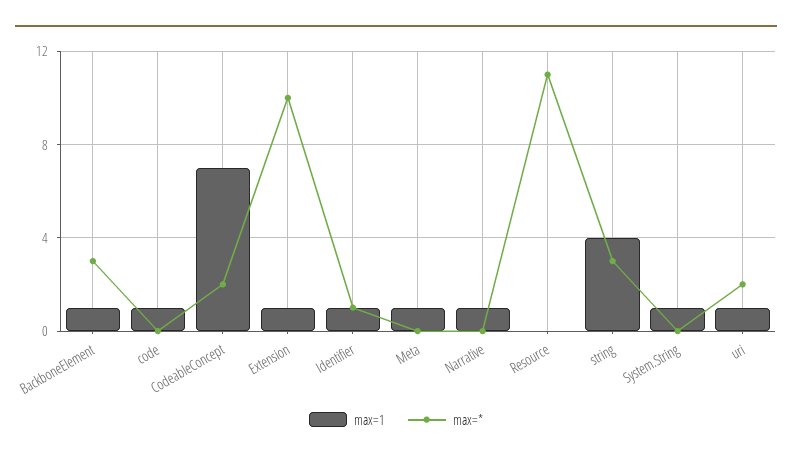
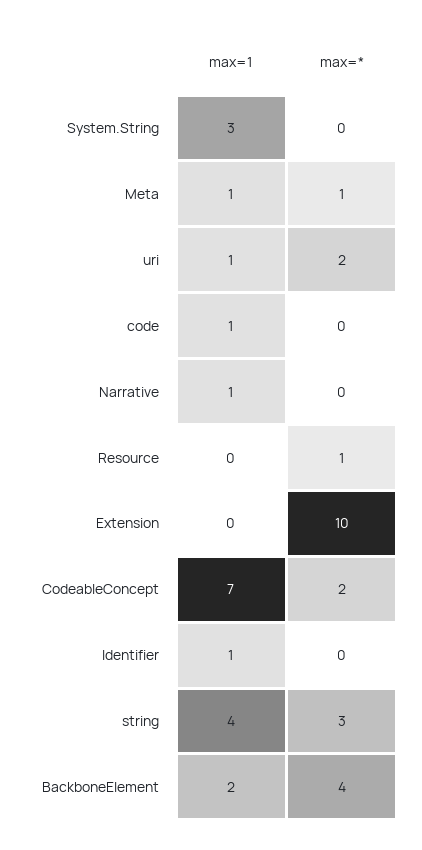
  {
    "max=1": {
-     "BackboneElement": 1,
+     "BackboneElement": 2,
      "code": 1,
      "CodeableConcept": 7,
-     "Extension": 1,
+     "Extension": 0,
      "Identifier": 1,
      "Meta": 1,
      "Narrative": 1,
      "Resource": 0,
      "string": 4,
-     "System.String": 1,
+     "System.String": 3,
      "uri": 1
    },
    "max=*": {
-     "BackboneElement": 3,
+     "BackboneElement": 4,
      "code": 0,
      "CodeableConcept": 2,
      "Extension": 10,
-     "Identifier": 1,
+     "Identifier": 0,
-     "Meta": 0,
+     "Meta": 1,
      "Narrative": 0,
-     "Resource": 11,
+     "Resource": 1,
      "string": 3,
      "System.String": 0,
      "uri": 2
    }
  }

